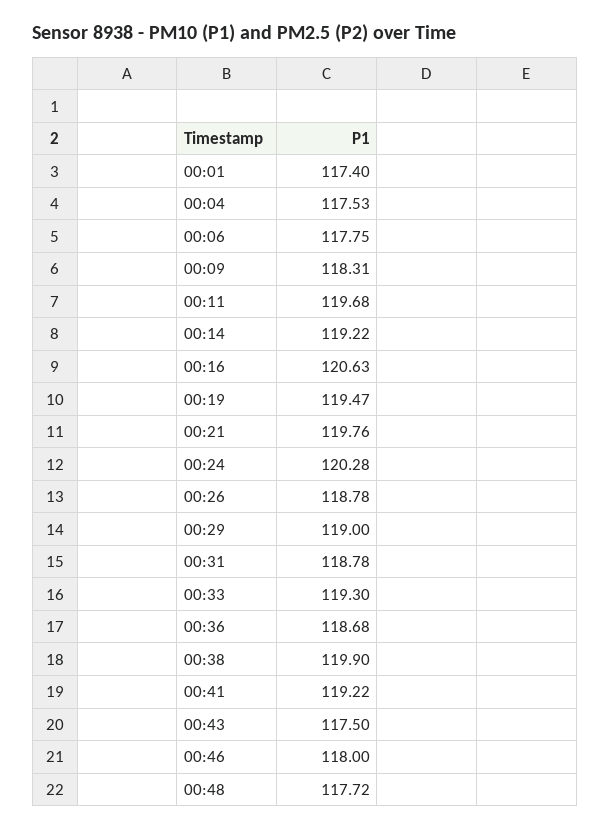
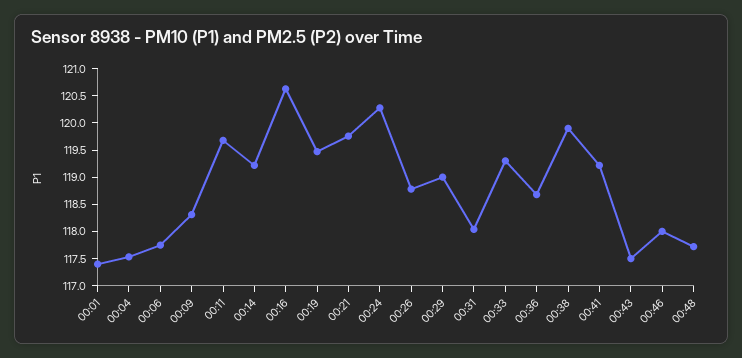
  {
    "00:01": 117.4,
    "00:04": 117.53,
    "00:06": 117.75,
    "00:09": 118.31,
    "00:11": 119.68,
    "00:14": 119.22,
    "00:16": 120.63,
    "00:19": 119.47,
    "00:21": 119.76,
    "00:24": 120.28,
    "00:26": 118.78,
    "00:29": 119,
-   "00:31": 118.78,
+   "00:31": 118,
    "00:33": 119.3,
    "00:36": 118.68,
    "00:38": 119.9,
    "00:41": 119.22,
    "00:43": 117.5,
    "00:46": 118,
    "00:48": 117.72
  }

